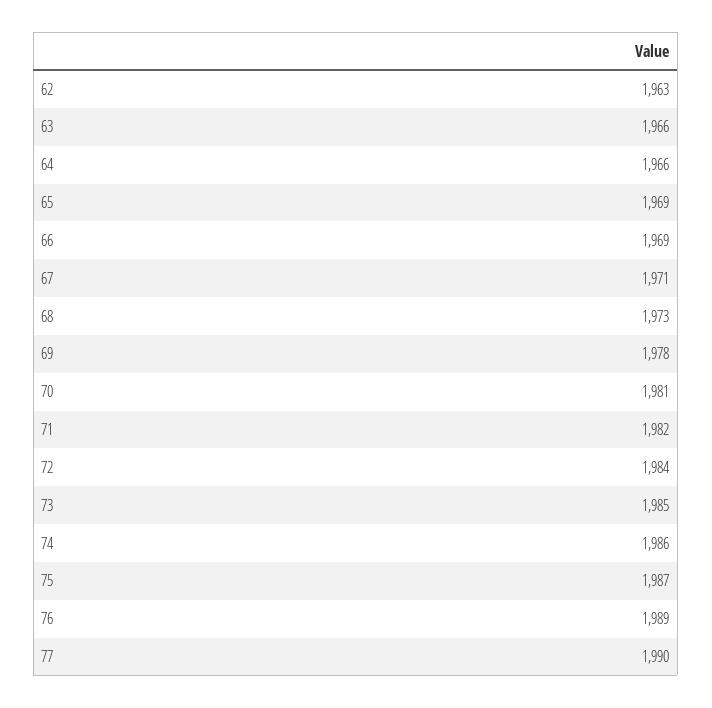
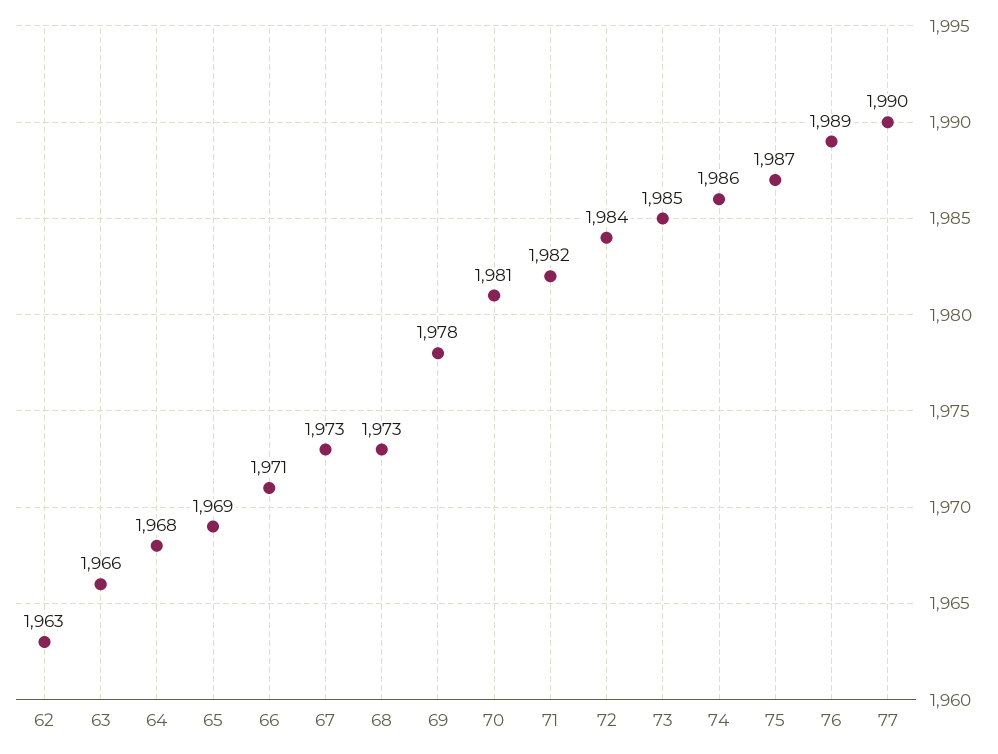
  {
    "62": 1963,
    "63": 1966,
-   "64": 1966,
+   "64": 1968,
    "65": 1969,
-   "66": 1969,
+   "66": 1971,
-   "67": 1971,
+   "67": 1973,
    "68": 1973,
    "69": 1978,
    "70": 1981,
    "71": 1982,
    "72": 1984,
    "73": 1985,
    "74": 1986,
    "75": 1987,
    "76": 1989,
    "77": 1990
  }

